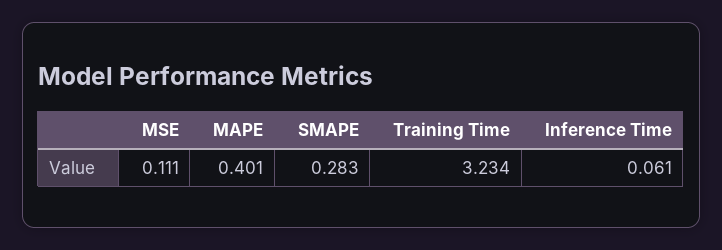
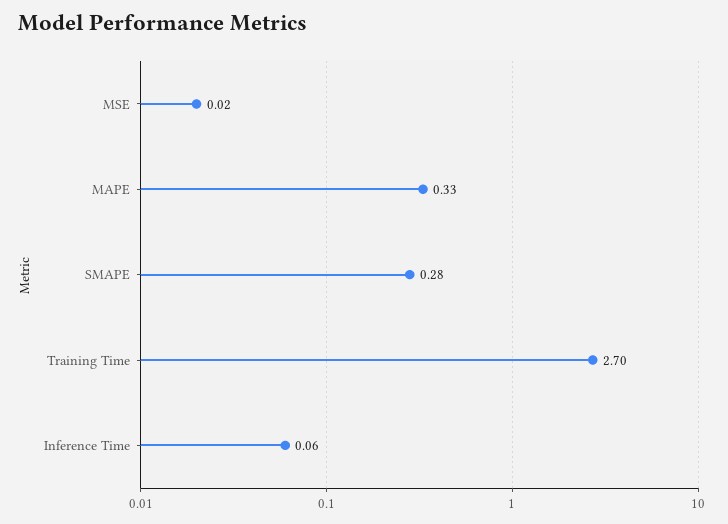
  {
-   "MSE": 0.111,
+   "MSE": 0.02,
-   "MAPE": 0.401,
+   "MAPE": 0.33,
    "SMAPE": 0.283,
-   "Training Time": 3.234,
+   "Training Time": 2.7,
    "Inference Time": 0.061
  }

